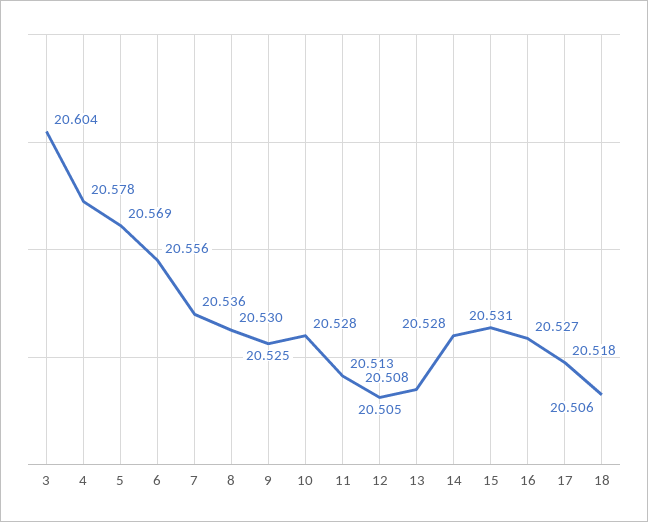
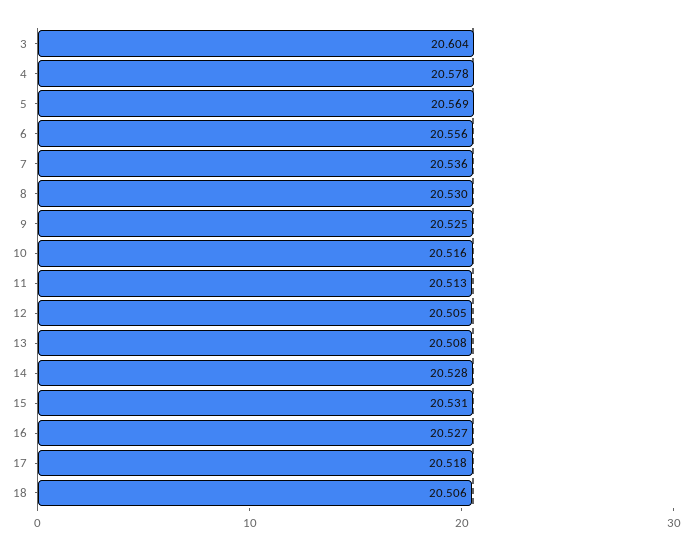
  {
    "3": 20.604,
    "4": 20.578,
    "5": 20.569,
    "6": 20.556,
    "7": 20.536,
    "8": 20.53,
    "9": 20.525,
-   "10": 20.528,
+   "10": 20.516,
    "11": 20.513,
    "12": 20.505,
    "13": 20.508,
    "14": 20.528,
    "15": 20.531,
    "16": 20.527,
    "17": 20.518,
    "18": 20.506
  }

